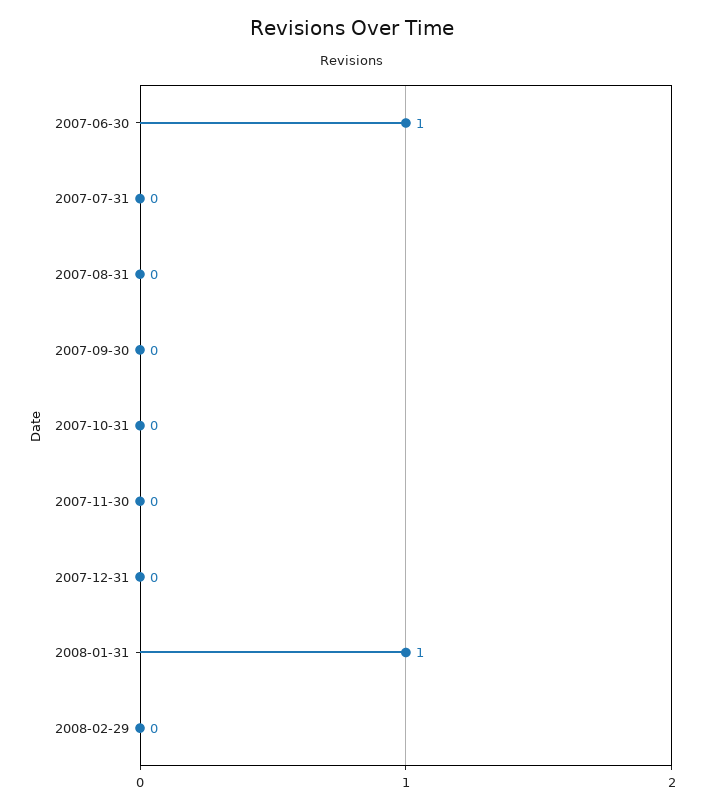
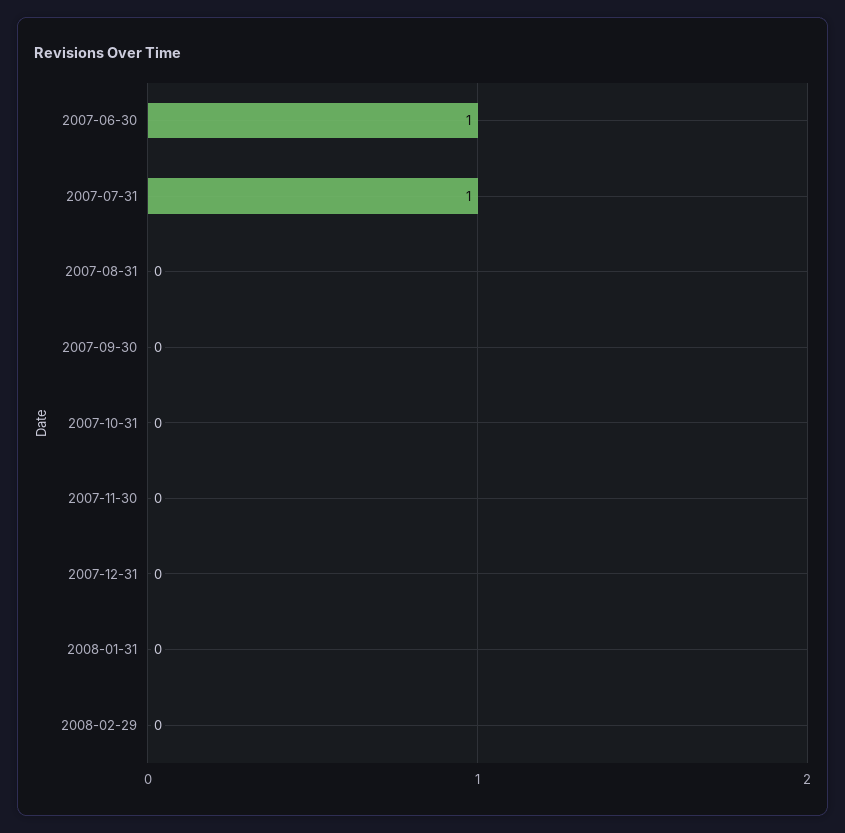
  {
    "2007-06-30": 1,
-   "2007-07-31": 0,
+   "2007-07-31": 1,
    "2007-08-31": 0,
    "2007-09-30": 0,
    "2007-10-31": 0,
    "2007-11-30": 0,
    "2007-12-31": 0,
-   "2008-01-31": 1,
+   "2008-01-31": 0,
    "2008-02-29": 0
  }

